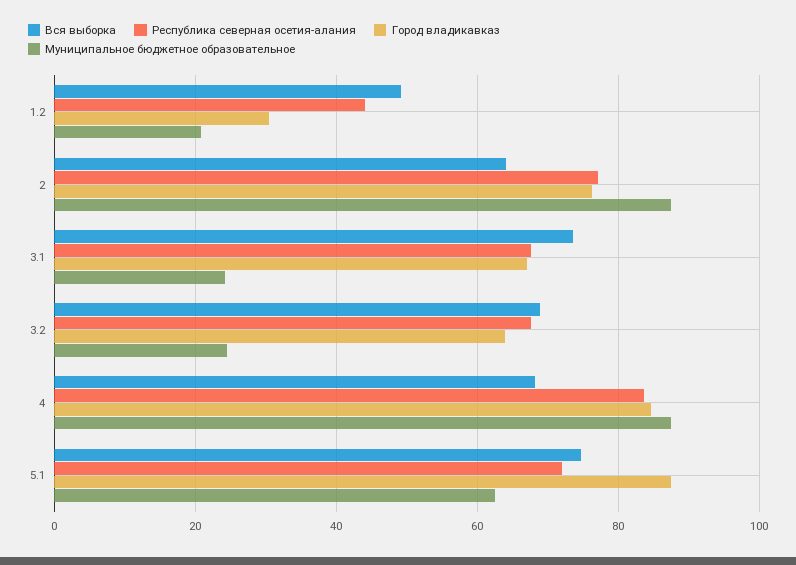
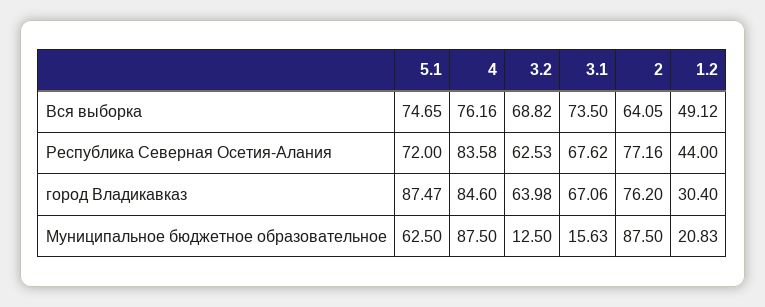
  {
    "Вся выборка": {
      "1.2": 49.12,
      "2": 64.05,
      "3.1": 73.5,
      "3.2": 68.82,
-     "4": 68,
+     "4": 76.16,
      "5.1": 74.65
    },
    "Республика северная осетия-алания": {
      "1.2": 44,
      "2": 77.16,
      "3.1": 67.62,
-     "3.2": 68,
+     "3.2": 62.53,
      "4": 83.58,
      "5.1": 72
    },
    "Город владикавказ": {
      "1.2": 30.4,
      "2": 76.2,
      "3.1": 67.06,
      "3.2": 63.98,
      "4": 84.6,
      "5.1": 87.47
    },
    "Муниципальное бюджетное образовательное": {
      "1.2": 20.83,
      "2": 87.5,
-     "3.1": 24,
+     "3.1": 15.63,
-     "3.2": 24,
+     "3.2": 12.5,
      "4": 87.5,
      "5.1": 62.5
    }
  }

